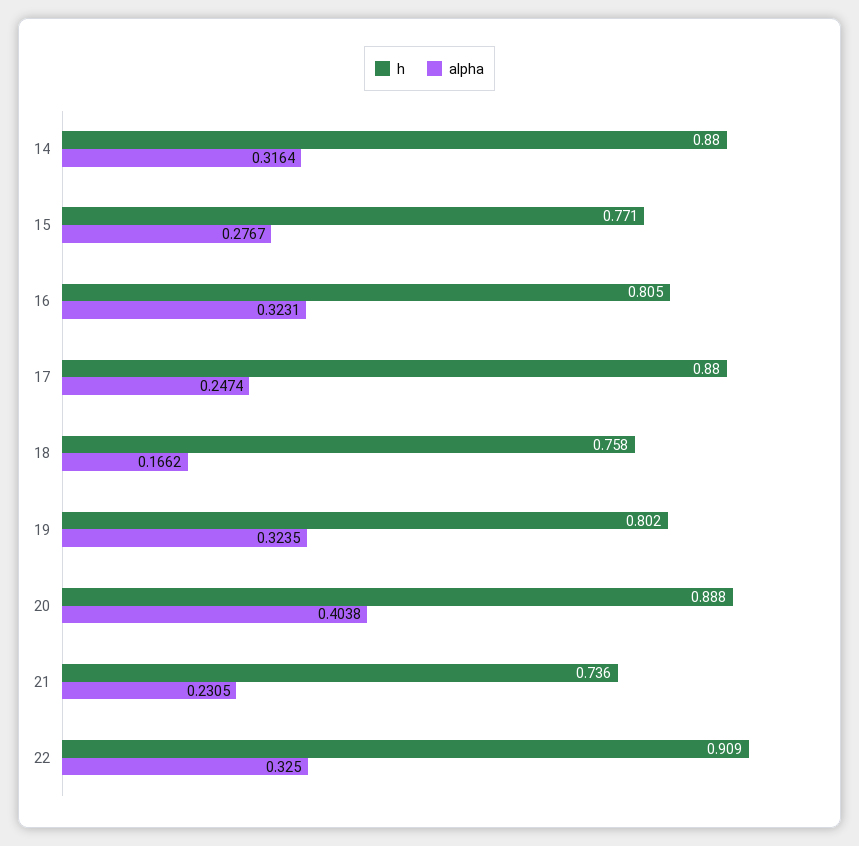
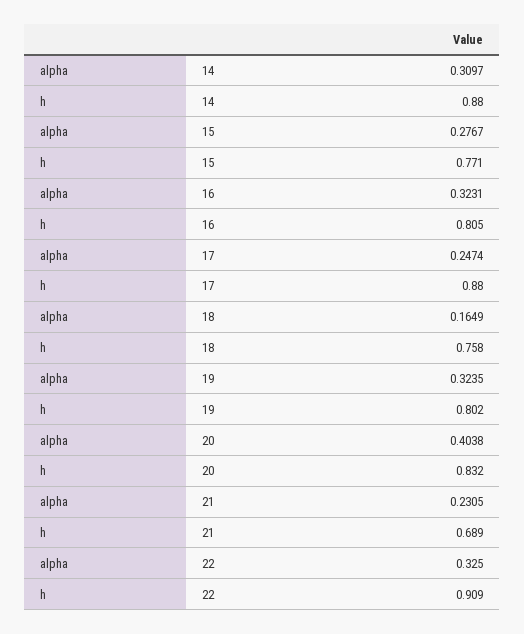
  {
    "h": {
      "14": 0.88,
      "15": 0.771,
      "16": 0.805,
      "17": 0.88,
      "18": 0.758,
      "19": 0.802,
-     "20": 0.888,
+     "20": 0.832,
-     "21": 0.736,
+     "21": 0.689,
      "22": 0.909
    },
    "alpha": {
-     "14": 0.3164,
+     "14": 0.3097,
      "15": 0.2767,
      "16": 0.3231,
      "17": 0.2474,
-     "18": 0.1662,
+     "18": 0.1649,
      "19": 0.3235,
      "20": 0.4038,
      "21": 0.2305,
      "22": 0.325
    }
  }

